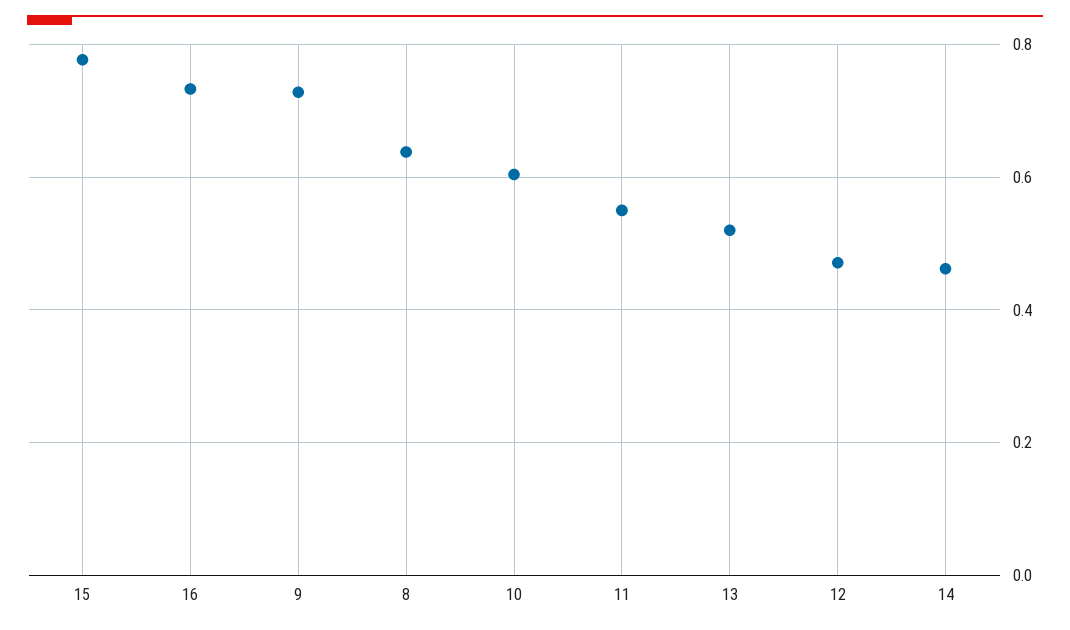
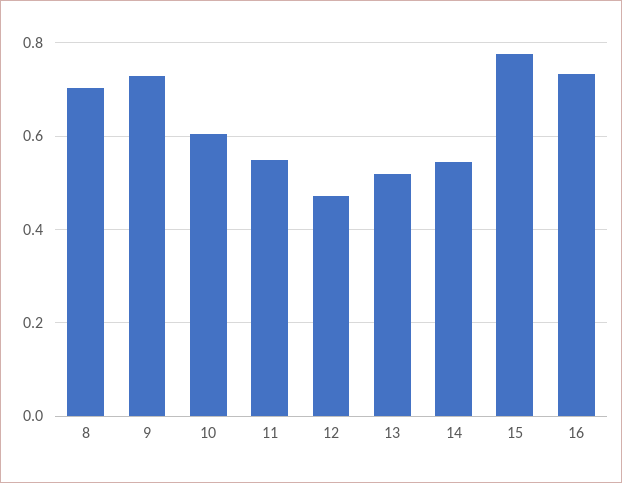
  {
    "15": 0.78,
    "16": 0.74,
    "9": 0.72,
-   "8": 0.64,
+   "8": 0.7,
    "10": 0.6,
    "11": 0.56,
    "13": 0.52,
    "12": 0.48,
-   "14": 0.46
+   "14": 0.54
  }

